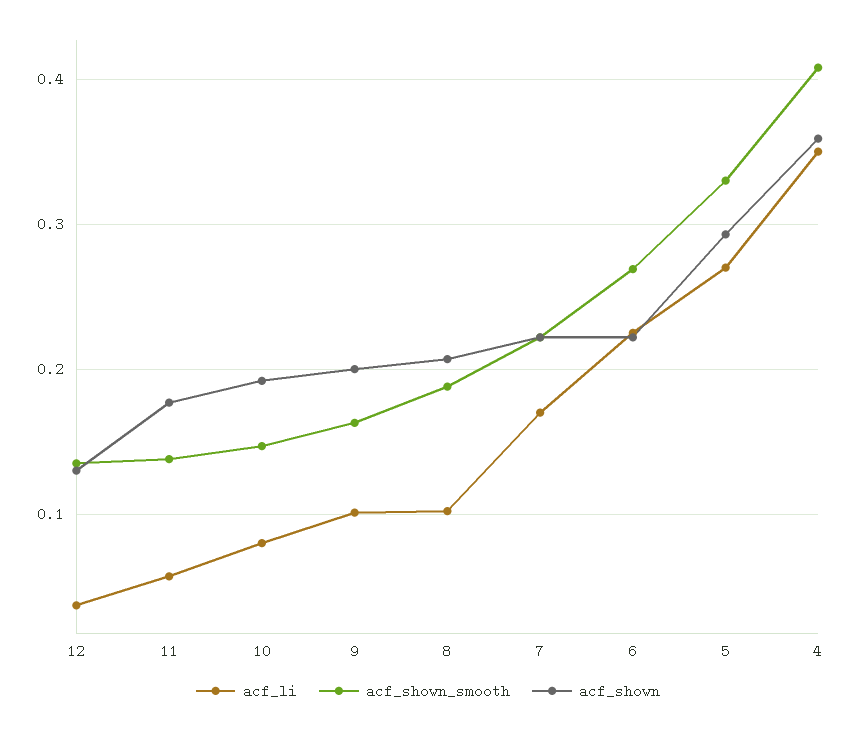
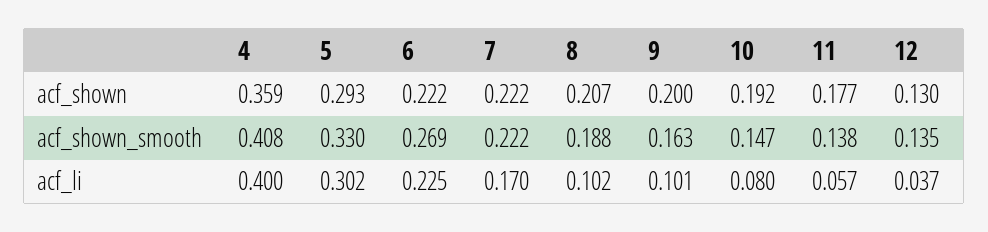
  {
    "acf_li": {
      "12": 0.037,
      "11": 0.057,
      "10": 0.08,
      "9": 0.101,
      "8": 0.102,
      "7": 0.17,
      "6": 0.225,
-     "5": 0.27,
+     "5": 0.302,
-     "4": 0.35
+     "4": 0.4
    },
    "acf_shown_smooth": {
      "12": 0.135,
      "11": 0.138,
      "10": 0.147,
      "9": 0.163,
      "8": 0.188,
      "7": 0.222,
      "6": 0.269,
      "5": 0.33,
      "4": 0.408
    },
    "acf_shown": {
      "12": 0.13,
      "11": 0.177,
      "10": 0.192,
      "9": 0.2,
      "8": 0.207,
      "7": 0.222,
      "6": 0.222,
      "5": 0.293,
      "4": 0.359
    }
  }

